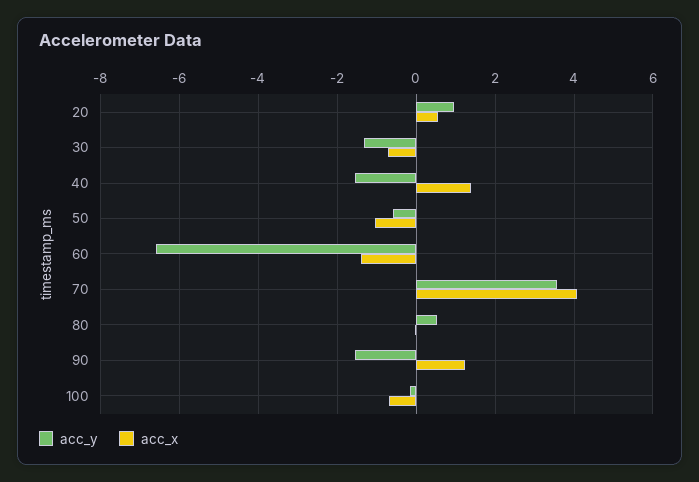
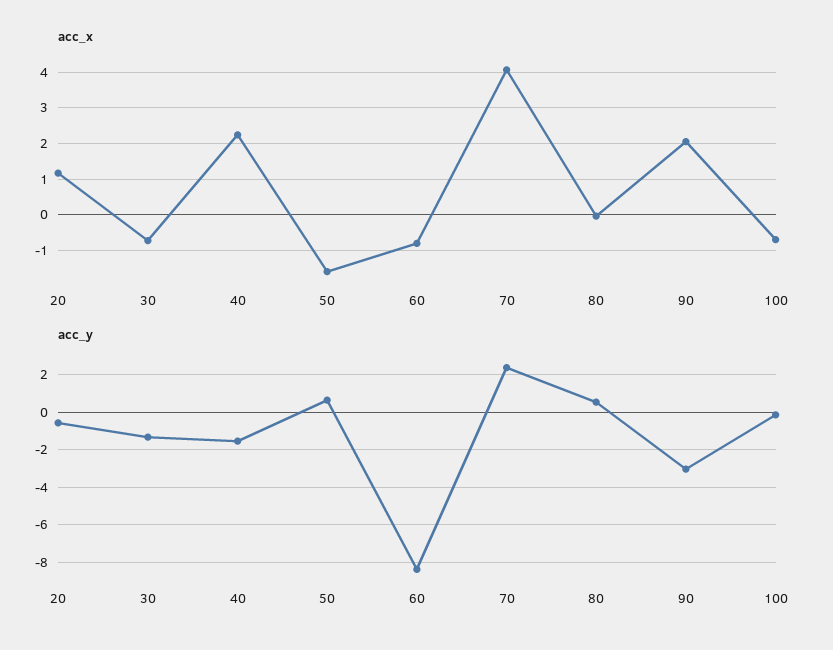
  {
    "acc_y": {
-     "20": 1,
+     "20": -0.5,
      "30": -1.4,
      "40": -1.6,
-     "50": -0.6,
+     "50": 0.5,
-     "60": -6.6,
+     "60": -8.5,
-     "70": 3.6,
+     "70": 2.5,
      "80": 0.6,
-     "90": -1.6,
+     "90": -3,
      "100": -0.2
    },
    "acc_x": {
-     "20": 0.6,
+     "20": 1.2,
      "30": -0.8,
-     "40": 1.4,
+     "40": 2.2,
-     "50": -1,
+     "50": -1.6,
-     "60": -1.4,
+     "60": -0.8,
      "70": 4,
      "80": 0,
-     "90": 1.2,
+     "90": 2,
      "100": -0.6
    }
  }

